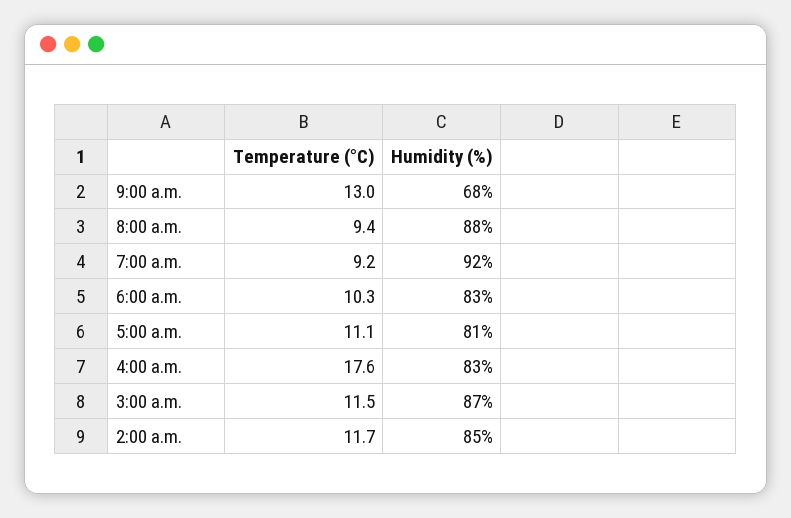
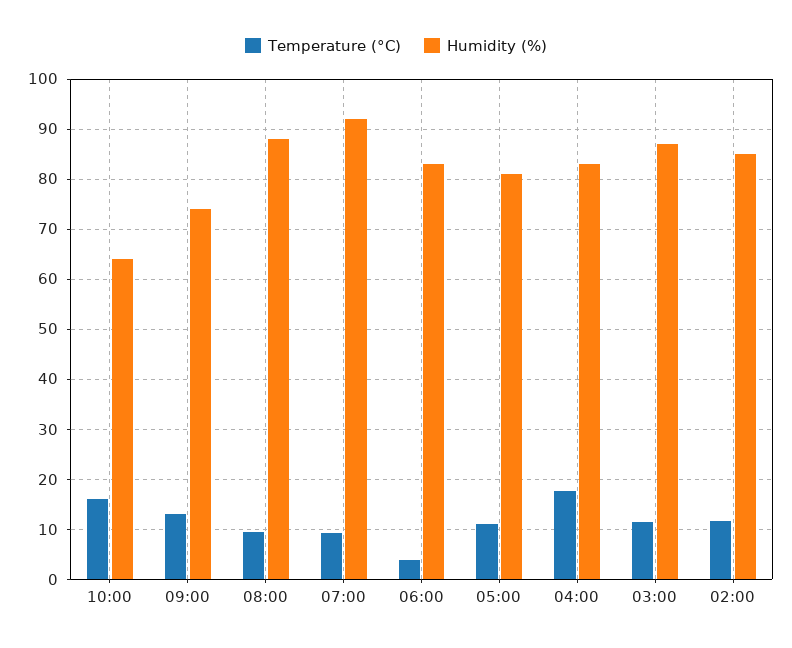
  {
    "Temperature (°C)": {
      "9:00 a.m.": 13,
      "8:00 a.m.": 9.4,
      "7:00 a.m.": 9.2,
-     "6:00 a.m.": 10.3,
+     "6:00 a.m.": 4,
      "5:00 a.m.": 11.1,
      "4:00 a.m.": 17.6,
      "3:00 a.m.": 11.5,
-     "2:00 a.m.": 11.7
+     "2:00 a.m.": 11.7,
+     "10:00": 16
    },
    "Humidity (%)": {
-     "9:00 a.m.": 68,
+     "9:00 a.m.": 74,
      "8:00 a.m.": 88,
      "7:00 a.m.": 92,
      "6:00 a.m.": 83,
      "5:00 a.m.": 81,
      "4:00 a.m.": 83,
      "3:00 a.m.": 87,
-     "2:00 a.m.": 85
+     "2:00 a.m.": 85,
+     "10:00": 64
    }
  }

